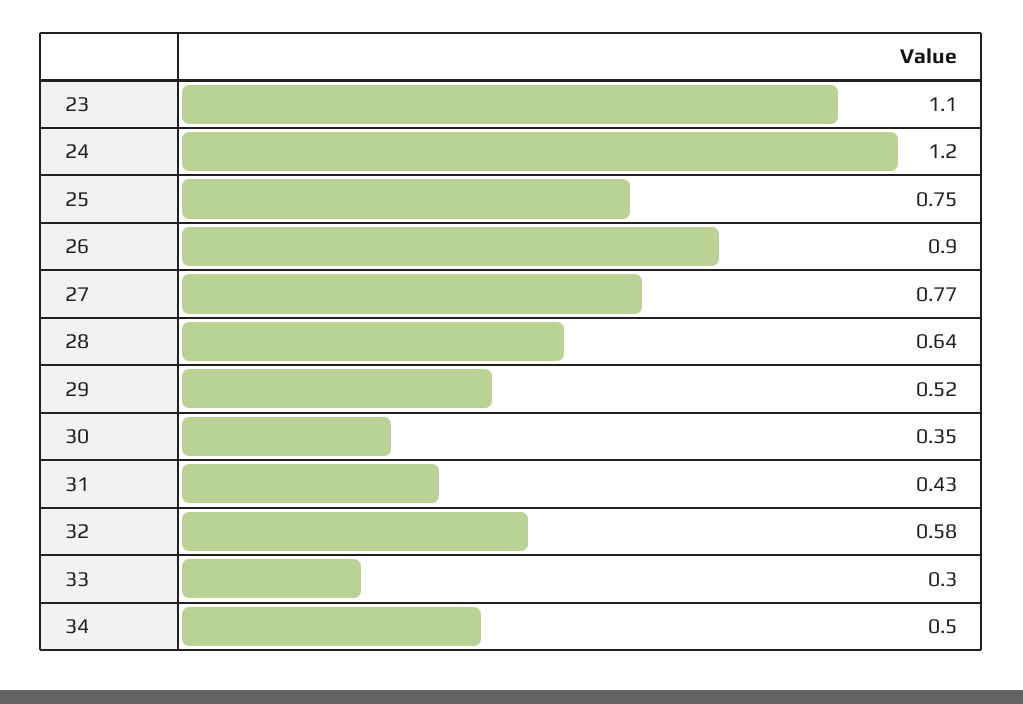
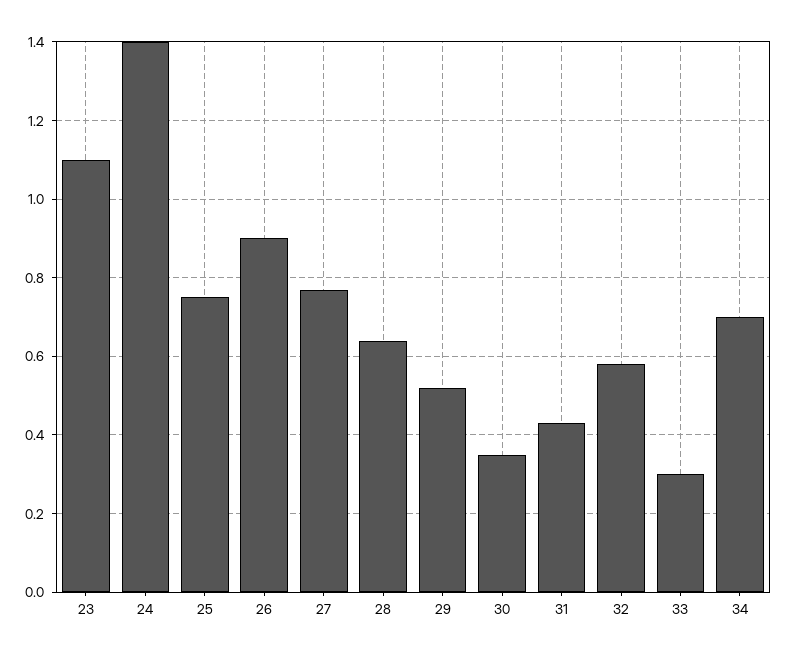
  {
    "23": 1.1,
-   "24": 1.2,
+   "24": 1.4,
    "25": 0.75,
    "26": 0.9,
    "27": 0.77,
    "28": 0.64,
    "29": 0.52,
    "30": 0.35,
    "31": 0.43,
    "32": 0.58,
    "33": 0.3,
-   "34": 0.5
+   "34": 0.7
  }

